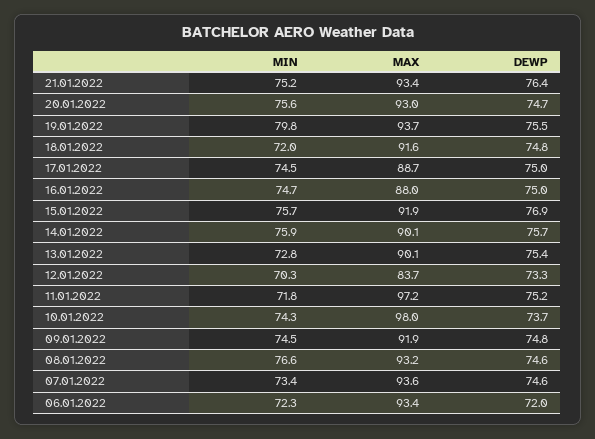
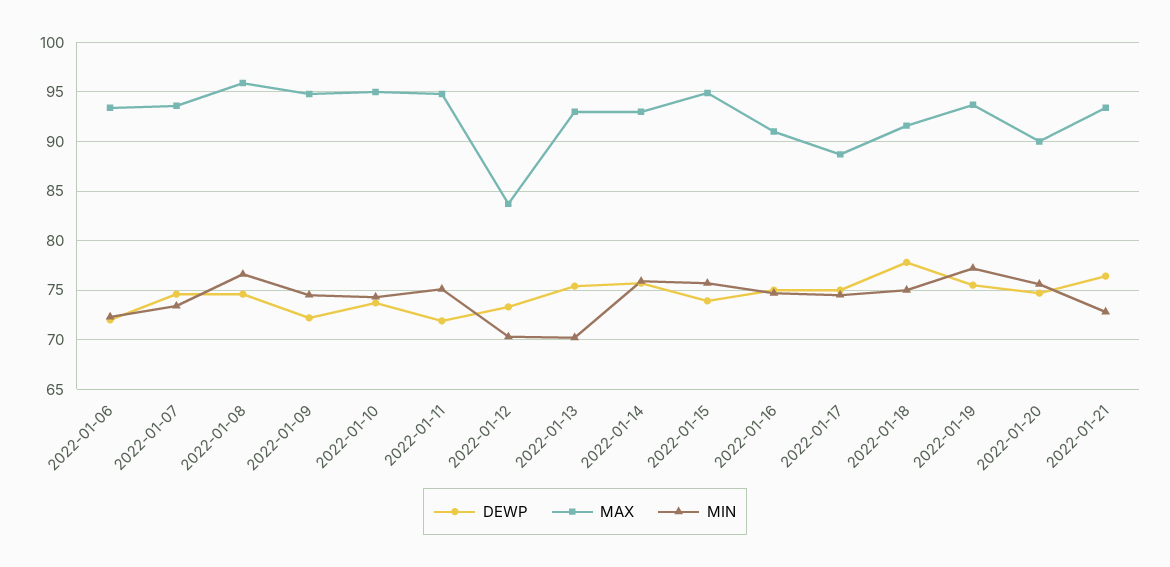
  {
    "MIN": {
-     "21.01.2022": 75.2,
+     "21.01.2022": 73,
      "20.01.2022": 75.6,
-     "19.01.2022": 79.8,
+     "19.01.2022": 77,
-     "18.01.2022": 72,
+     "18.01.2022": 75,
      "17.01.2022": 74.5,
      "16.01.2022": 74.7,
      "15.01.2022": 75.7,
      "14.01.2022": 75.9,
-     "13.01.2022": 72.8,
+     "13.01.2022": 70,
      "12.01.2022": 70.3,
-     "11.01.2022": 71.8,
+     "11.01.2022": 75,
      "10.01.2022": 74.3,
      "09.01.2022": 74.5,
      "08.01.2022": 76.6,
      "07.01.2022": 73.4,
      "06.01.2022": 72.3
    },
    "MAX": {
      "21.01.2022": 93.4,
-     "20.01.2022": 93,
+     "20.01.2022": 90,
      "19.01.2022": 93.7,
      "18.01.2022": 91.6,
      "17.01.2022": 88.7,
-     "16.01.2022": 88,
+     "16.01.2022": 91,
-     "15.01.2022": 91.9,
+     "15.01.2022": 95,
-     "14.01.2022": 90.1,
+     "14.01.2022": 93,
-     "13.01.2022": 90.1,
+     "13.01.2022": 93,
      "12.01.2022": 83.7,
-     "11.01.2022": 97.2,
+     "11.01.2022": 95,
-     "10.01.2022": 98,
+     "10.01.2022": 95,
-     "09.01.2022": 91.9,
+     "09.01.2022": 95,
-     "08.01.2022": 93.2,
+     "08.01.2022": 96,
      "07.01.2022": 93.6,
      "06.01.2022": 93.4
    },
    "DEWP": {
      "21.01.2022": 76.4,
      "20.01.2022": 74.7,
      "19.01.2022": 75.5,
-     "18.01.2022": 74.8,
+     "18.01.2022": 78,
      "17.01.2022": 75,
      "16.01.2022": 75,
-     "15.01.2022": 76.9,
+     "15.01.2022": 74,
      "14.01.2022": 75.7,
      "13.01.2022": 75.4,
      "12.01.2022": 73.3,
-     "11.01.2022": 75.2,
+     "11.01.2022": 72,
      "10.01.2022": 73.7,
-     "09.01.2022": 74.8,
+     "09.01.2022": 72,
      "08.01.2022": 74.6,
      "07.01.2022": 74.6,
      "06.01.2022": 72
    }
  }

